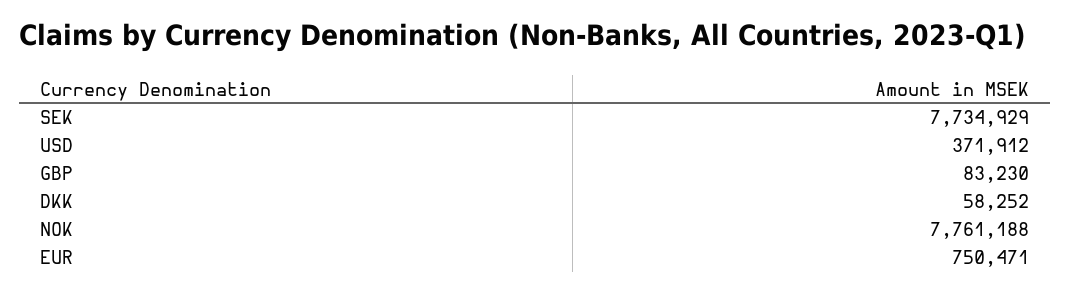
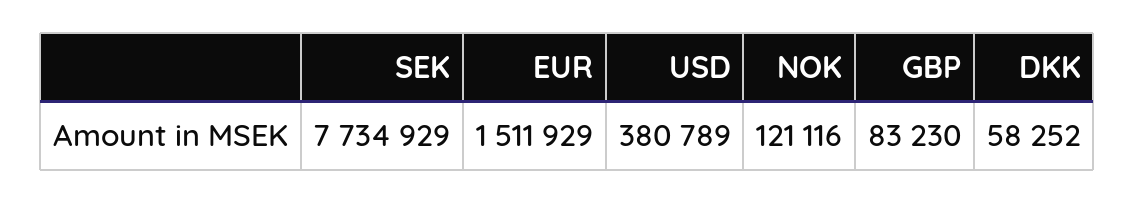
  {
    "SEK": 7734929,
-   "USD": 371912,
+   "USD": 380789,
    "GBP": 83230,
    "DKK": 58252,
-   "NOK": 7761188,
+   "NOK": 121116,
-   "EUR": 750471
+   "EUR": 1511929
  }

